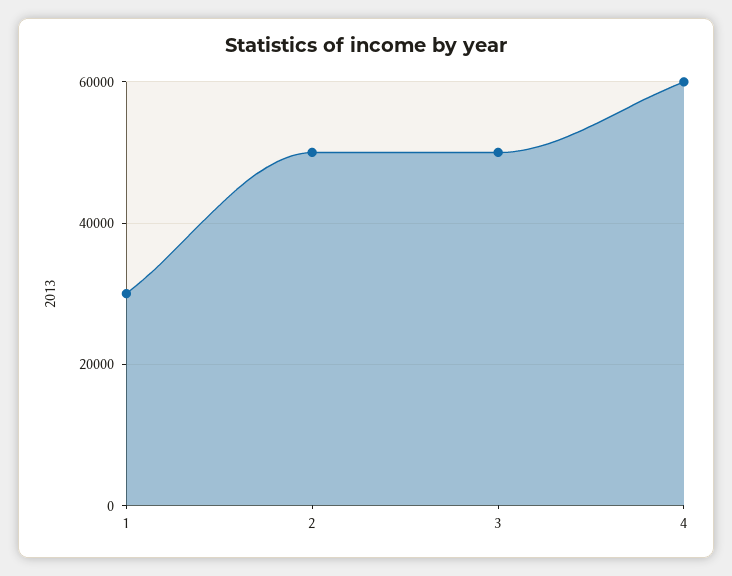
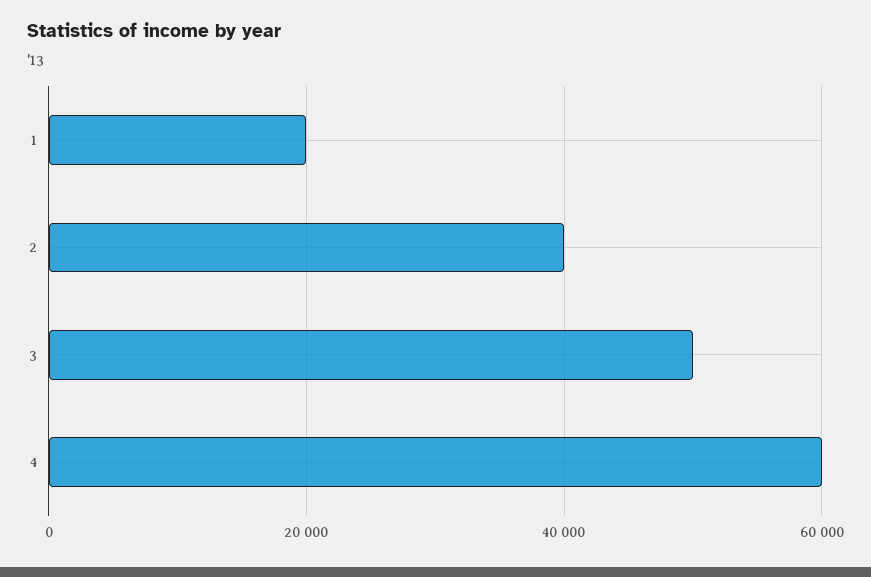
  {
-   "1": 30000,
+   "1": 20000,
-   "2": 50000,
+   "2": 40000,
    "3": 50000,
    "4": 60000
  }

